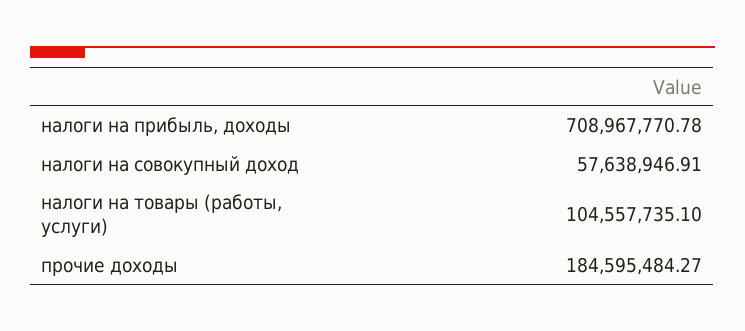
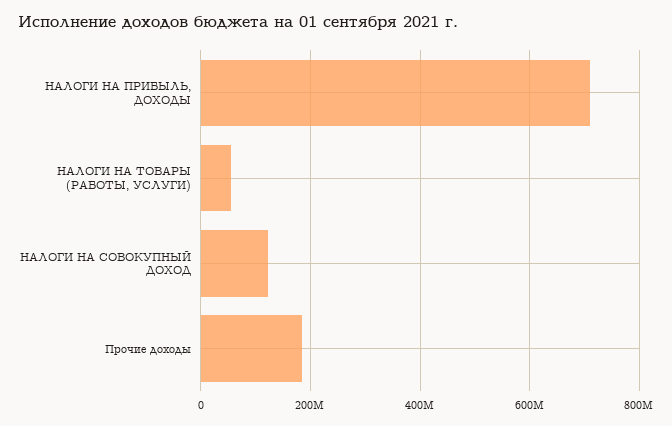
  {
    "налоги на прибыль, доходы": 708967770.78,
-   "налоги на совокупный доход": 57638946.91,
+   "налоги на совокупный доход": 120000000,
-   "налоги на товары (работы, услуги)": 104557735.1,
+   "налоги на товары (работы, услуги)": 60000000,
    "прочие доходы": 184595484.27
  }

